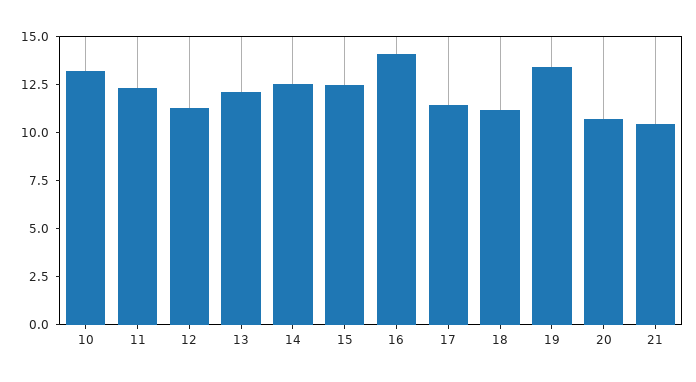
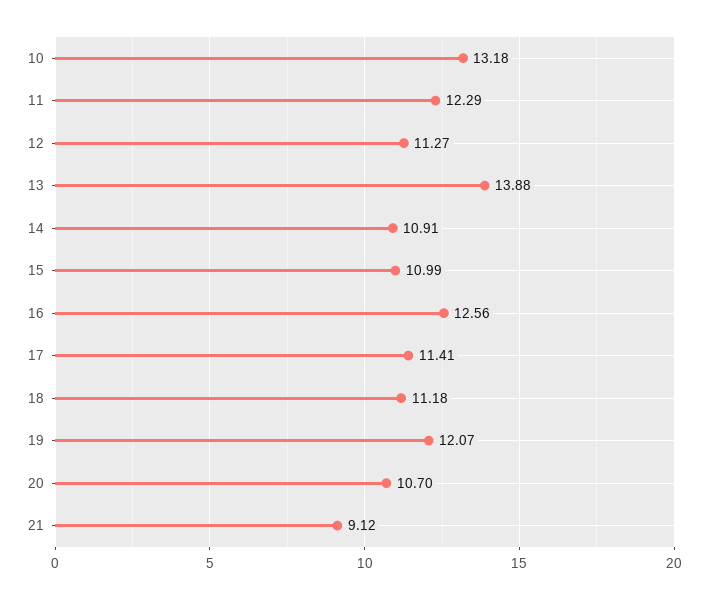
  {
    "10": 13.18,
    "11": 12.29,
    "12": 11.27,
-   "13": 12,
+   "13": 13.88,
-   "14": 12.5,
+   "14": 10.91,
-   "15": 12.5,
+   "15": 10.99,
-   "16": 14,
+   "16": 12.56,
    "17": 11.41,
    "18": 11.18,
-   "19": 13.5,
+   "19": 12.07,
    "20": 10.7,
-   "21": 10.5
+   "21": 9.12
  }

